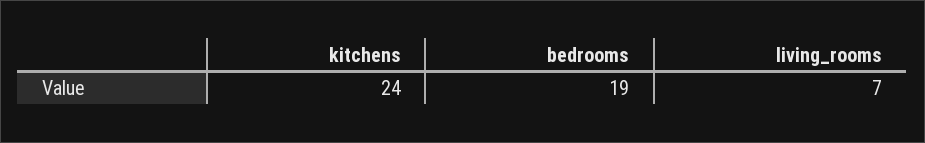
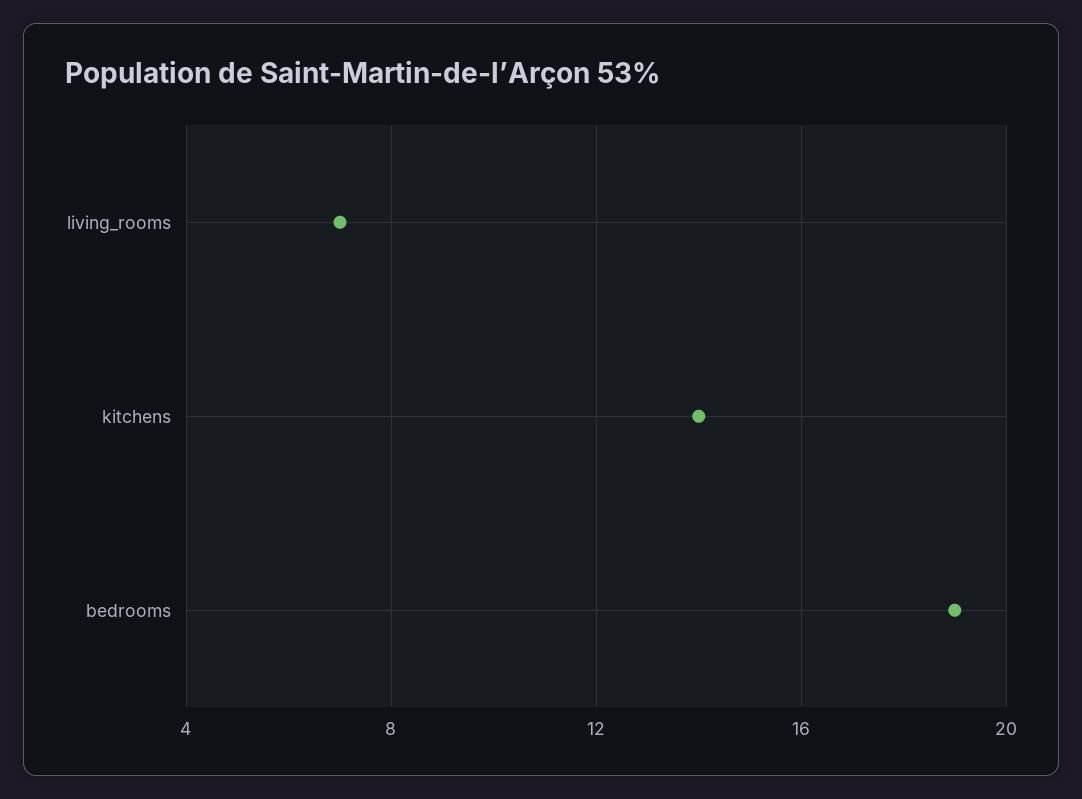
  {
-   "kitchens": 24,
+   "kitchens": 14,
    "bedrooms": 19,
    "living_rooms": 7
  }

